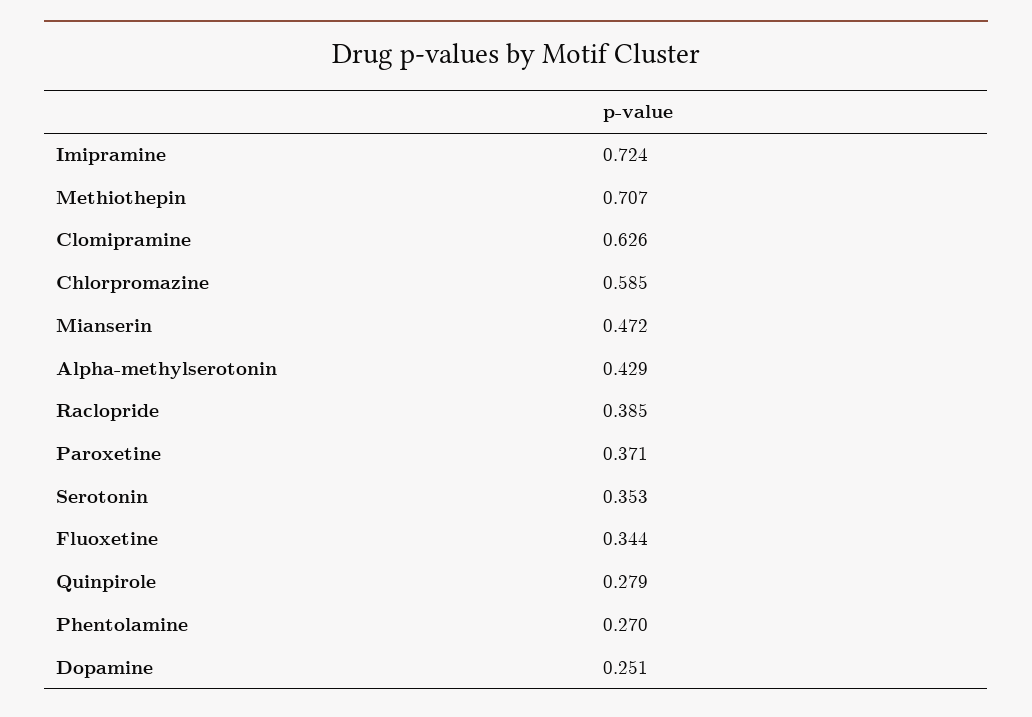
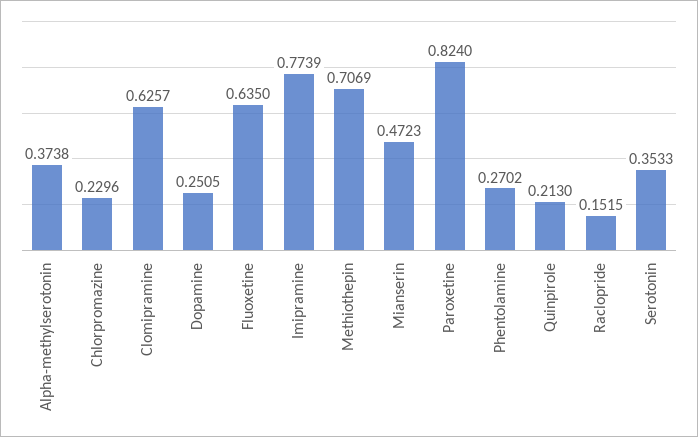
  {
-   "Imipramine": 0.724,
+   "Imipramine": 0.7739,
    "Methiothepin": 0.7069,
    "Clomipramine": 0.6257,
-   "Chlorpromazine": 0.585,
+   "Chlorpromazine": 0.2296,
    "Mianserin": 0.4723,
-   "Alpha-methylserotonin": 0.429,
+   "Alpha-methylserotonin": 0.3738,
-   "Raclopride": 0.385,
+   "Raclopride": 0.1515,
-   "Paroxetine": 0.371,
+   "Paroxetine": 0.824,
    "Serotonin": 0.3533,
-   "Fluoxetine": 0.344,
+   "Fluoxetine": 0.635,
-   "Quinpirole": 0.279,
+   "Quinpirole": 0.213,
    "Phentolamine": 0.2702,
    "Dopamine": 0.2505
  }

